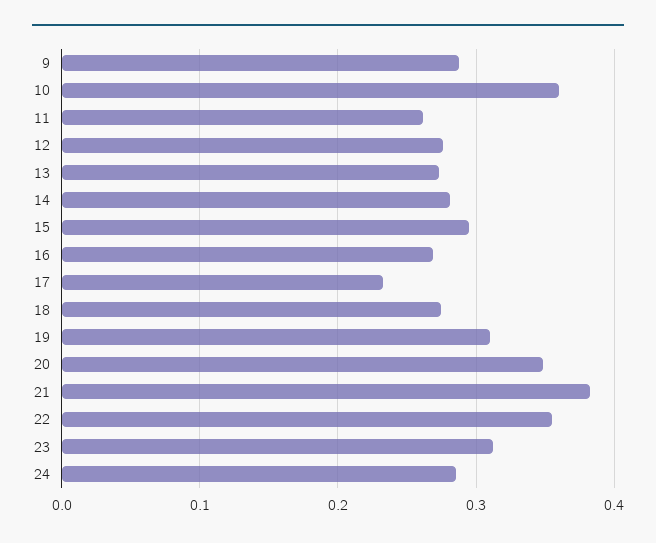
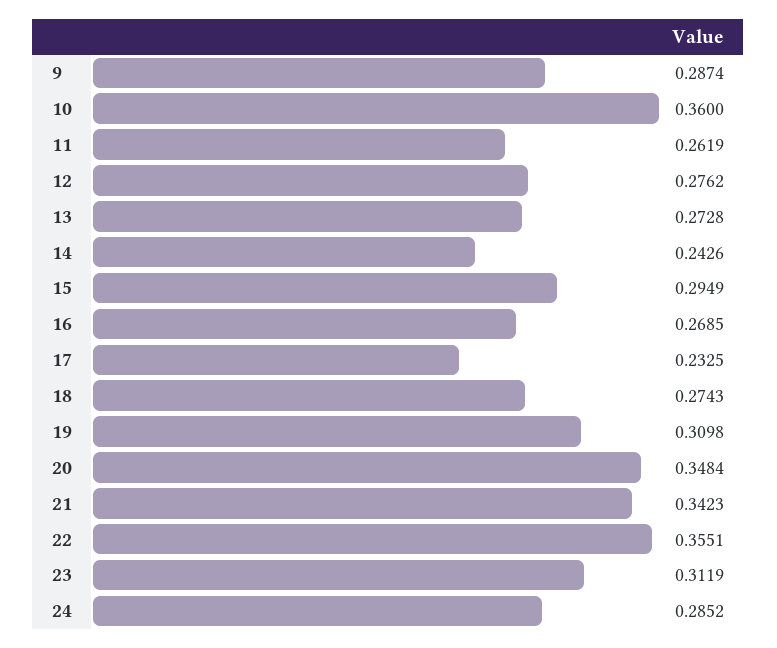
  {
    "9": 0.2874,
    "10": 0.36,
    "11": 0.2619,
    "12": 0.2762,
    "13": 0.2728,
-   "14": 0.28,
+   "14": 0.2426,
    "15": 0.2949,
    "16": 0.2685,
    "17": 0.2325,
    "18": 0.2743,
    "19": 0.3098,
    "20": 0.3484,
-   "21": 0.38,
+   "21": 0.3423,
    "22": 0.3551,
    "23": 0.3119,
    "24": 0.2852
  }

